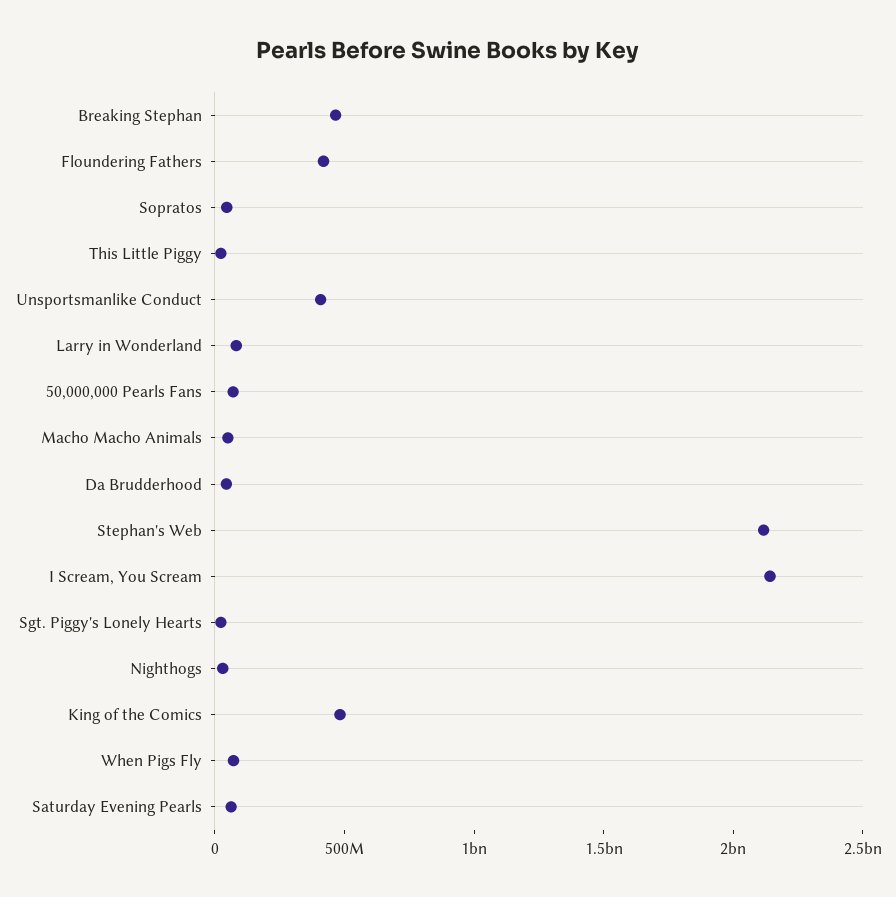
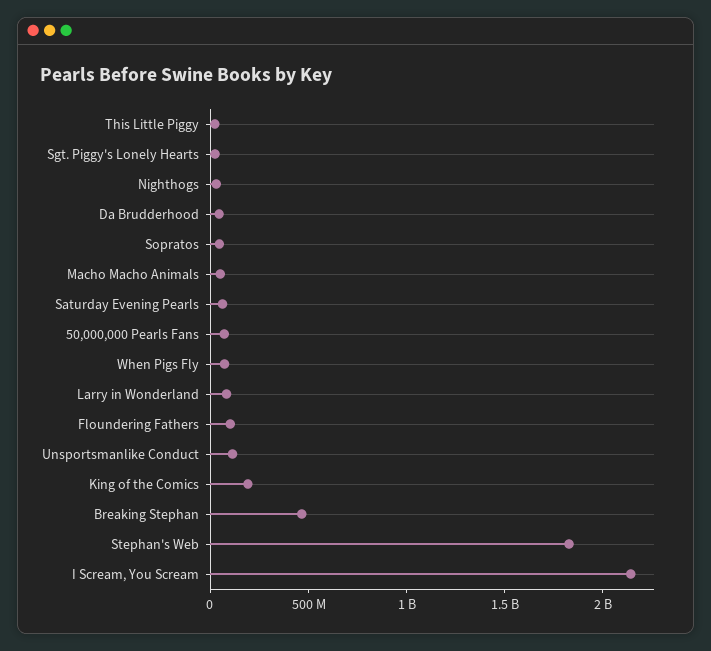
  {
    "Breaking Stephan": 500000000,
-   "Floundering Fathers": 400000000,
+   "Floundering Fathers": 100000000,
    "Sopratos": 0,
    "This Little Piggy": 0,
-   "Unsportsmanlike Conduct": 400000000,
+   "Unsportsmanlike Conduct": 100000000,
    "Larry in Wonderland": 100000000,
    "50,000,000 Pearls Fans": 100000000,
    "Macho Macho Animals": 100000000,
    "Da Brudderhood": 0,
-   "Stephan's Web": 2100000000,
+   "Stephan's Web": 1800000000,
    "I Scream, You Scream": 2100000000,
    "Sgt. Piggy's Lonely Hearts": 0,
    "Nighthogs": 0,
-   "King of the Comics": 500000000,
+   "King of the Comics": 200000000,
    "When Pigs Fly": 100000000,
    "Saturday Evening Pearls": 100000000
  }

